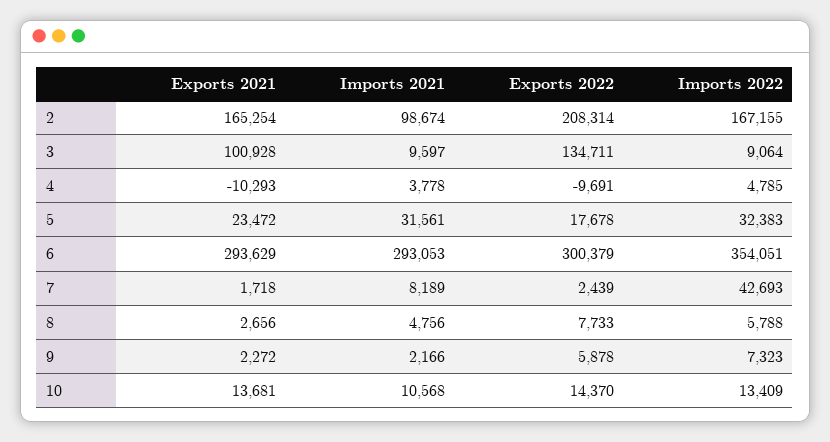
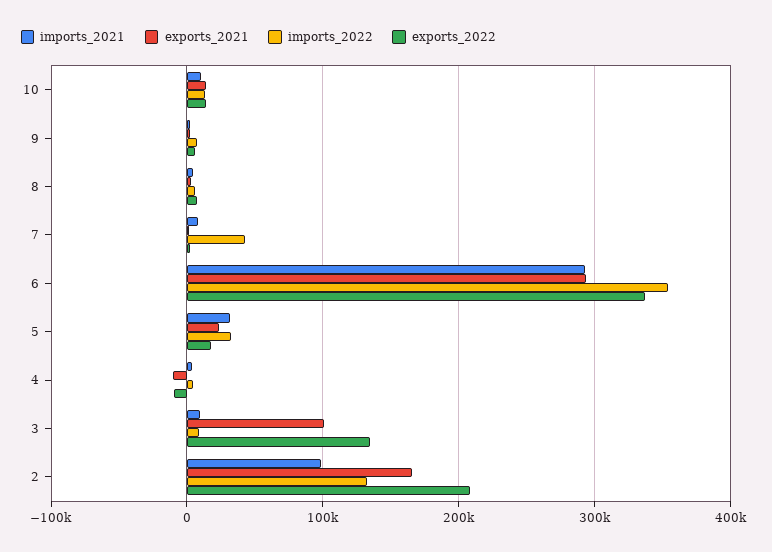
  {
    "Exports 2021": {
      "2": 165254,
      "3": 100928,
      "4": -10293,
      "5": 23472,
      "6": 293629,
      "7": 1718,
      "8": 2656,
      "9": 2272,
      "10": 13681
    },
    "Imports 2021": {
      "2": 98674,
      "3": 9597,
      "4": 3778,
      "5": 31561,
      "6": 293053,
      "7": 8189,
      "8": 4756,
      "9": 2166,
      "10": 10568
    },
    "Exports 2022": {
      "2": 208314,
      "3": 134711,
      "4": -9691,
      "5": 17678,
-     "6": 300379,
+     "6": 340000,
      "7": 2439,
      "8": 7733,
      "9": 5878,
      "10": 14370
    },
    "Imports 2022": {
-     "2": 167155,
+     "2": 130000,
      "3": 9064,
      "4": 4785,
      "5": 32383,
      "6": 354051,
      "7": 42693,
      "8": 5788,
      "9": 7323,
      "10": 13409
    }
  }

